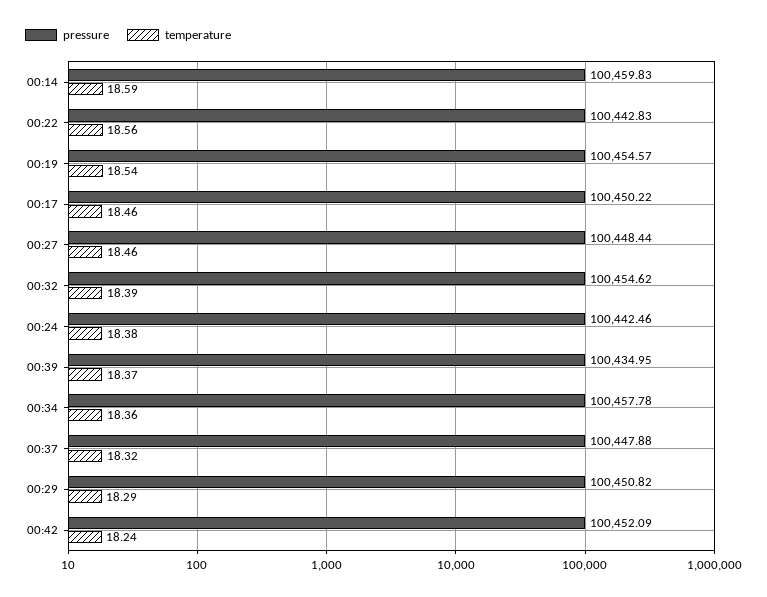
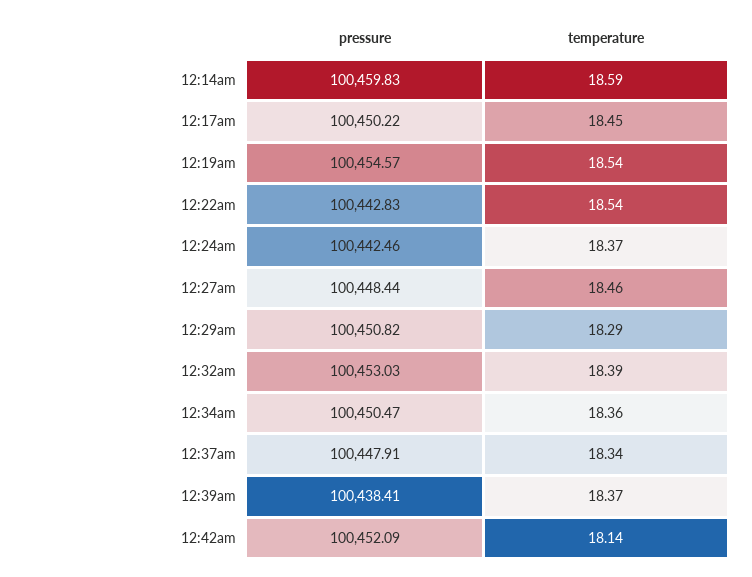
  {
    "pressure": {
      "00:14": 100459.83,
      "00:22": 100442.83,
      "00:19": 100454.57,
      "00:17": 100450.22,
      "00:27": 100448.44,
-     "00:32": 100454.62,
+     "00:32": 100453.03,
      "00:24": 100442.46,
-     "00:39": 100434.95,
+     "00:39": 100438.41,
-     "00:34": 100457.78,
+     "00:34": 100450.47,
-     "00:37": 100447.88,
+     "00:37": 100447.91,
      "00:29": 100450.82,
      "00:42": 100452.09
    },
    "temperature": {
      "00:14": 18.59,
-     "00:22": 18.56,
+     "00:22": 18.54,
      "00:19": 18.54,
-     "00:17": 18.46,
+     "00:17": 18.45,
      "00:27": 18.46,
      "00:32": 18.39,
-     "00:24": 18.38,
+     "00:24": 18.37,
      "00:39": 18.37,
      "00:34": 18.36,
-     "00:37": 18.32,
+     "00:37": 18.34,
      "00:29": 18.29,
-     "00:42": 18.24
+     "00:42": 18.14
    }
  }

